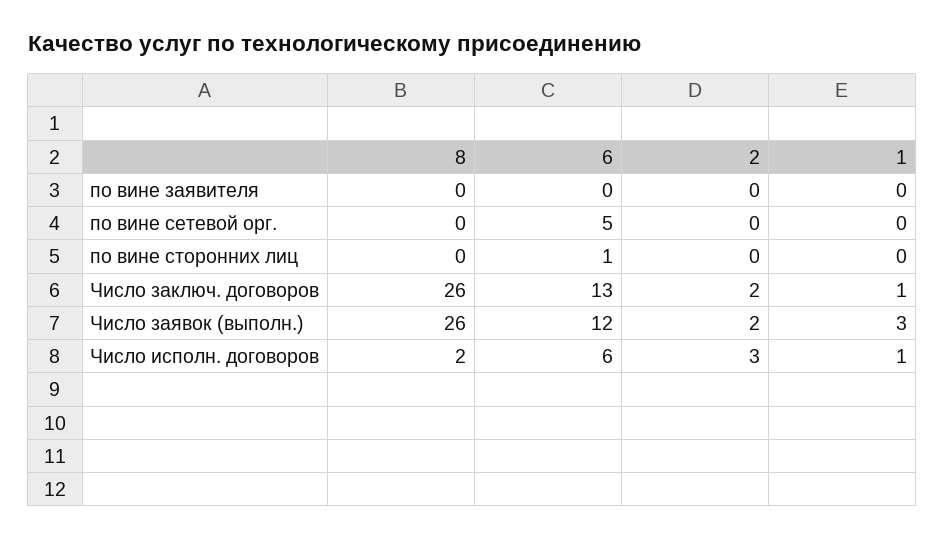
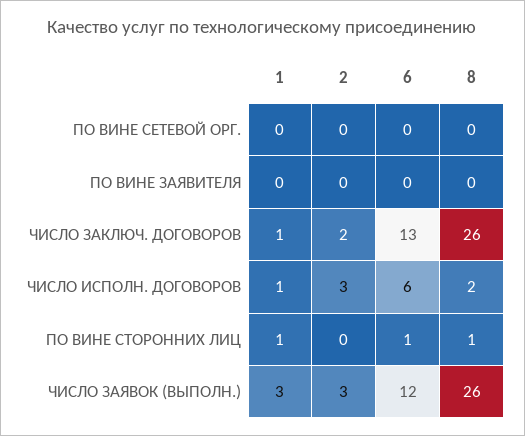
  {
    "8": {
      "по вине заявителя": 0,
      "по вине сетевой орг.": 0,
-     "по вине сторонних лиц": 0,
+     "по вине сторонних лиц": 1,
      "Число заключ. договоров": 26,
      "Число заявок (выполн.)": 26,
      "Число исполн. договоров": 2
    },
    "6": {
      "по вине заявителя": 0,
-     "по вине сетевой орг.": 5,
+     "по вине сетевой орг.": 0,
      "по вине сторонних лиц": 1,
      "Число заключ. договоров": 13,
      "Число заявок (выполн.)": 12,
      "Число исполн. договоров": 6
    },
    "2": {
      "по вине заявителя": 0,
      "по вине сетевой орг.": 0,
      "по вине сторонних лиц": 0,
      "Число заключ. договоров": 2,
-     "Число заявок (выполн.)": 2,
+     "Число заявок (выполн.)": 3,
      "Число исполн. договоров": 3
    },
    "1": {
      "по вине заявителя": 0,
      "по вине сетевой орг.": 0,
-     "по вине сторонних лиц": 0,
+     "по вине сторонних лиц": 1,
      "Число заключ. договоров": 1,
      "Число заявок (выполн.)": 3,
      "Число исполн. договоров": 1
    }
  }

